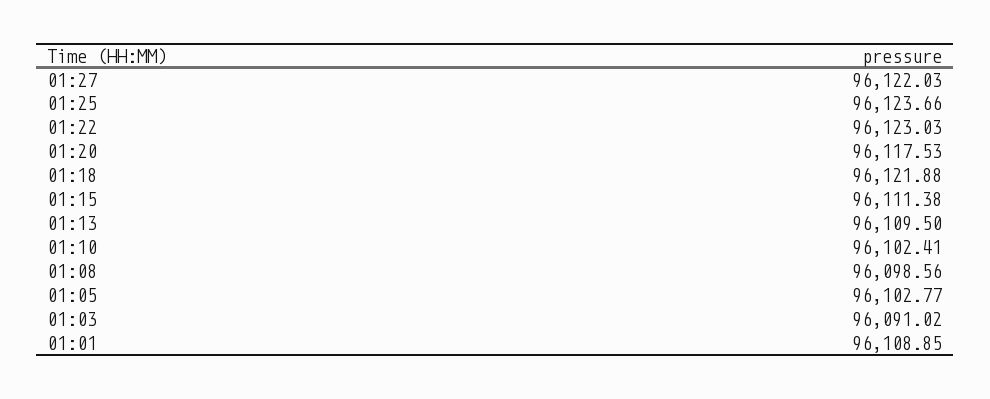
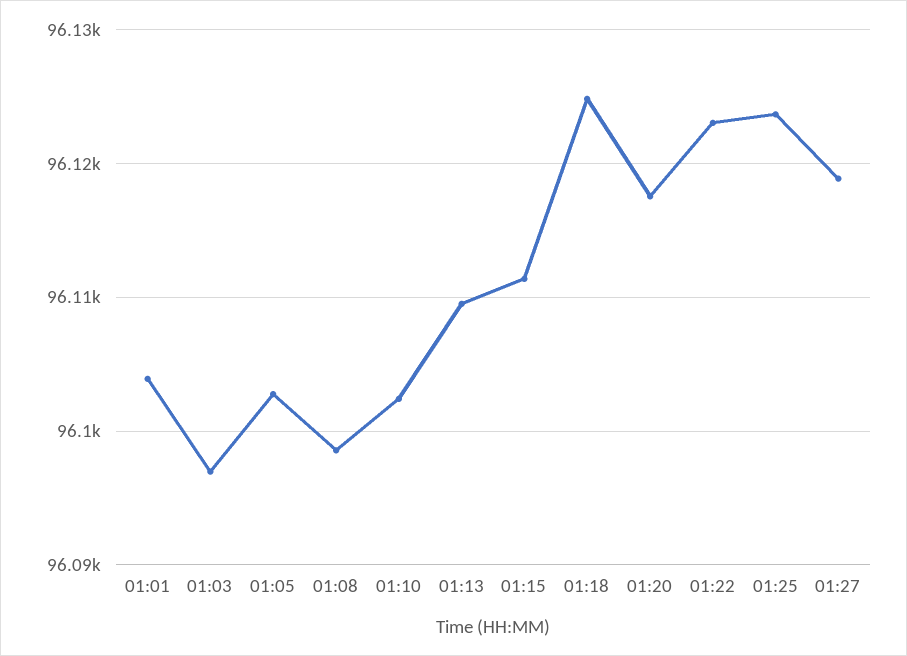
  {
-   "01:27": 96122.03,
+   "01:27": 96119,
    "01:25": 96123.66,
    "01:22": 96123.03,
    "01:20": 96117.53,
-   "01:18": 96121.88,
+   "01:18": 96125,
    "01:15": 96111.38,
    "01:13": 96109.5,
    "01:10": 96102.41,
    "01:08": 96098.56,
    "01:05": 96102.77,
-   "01:03": 96091.02,
+   "01:03": 96097,
-   "01:01": 96108.85
+   "01:01": 96104
  }

